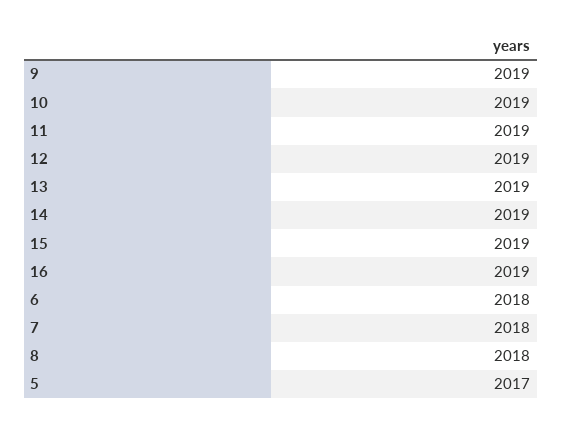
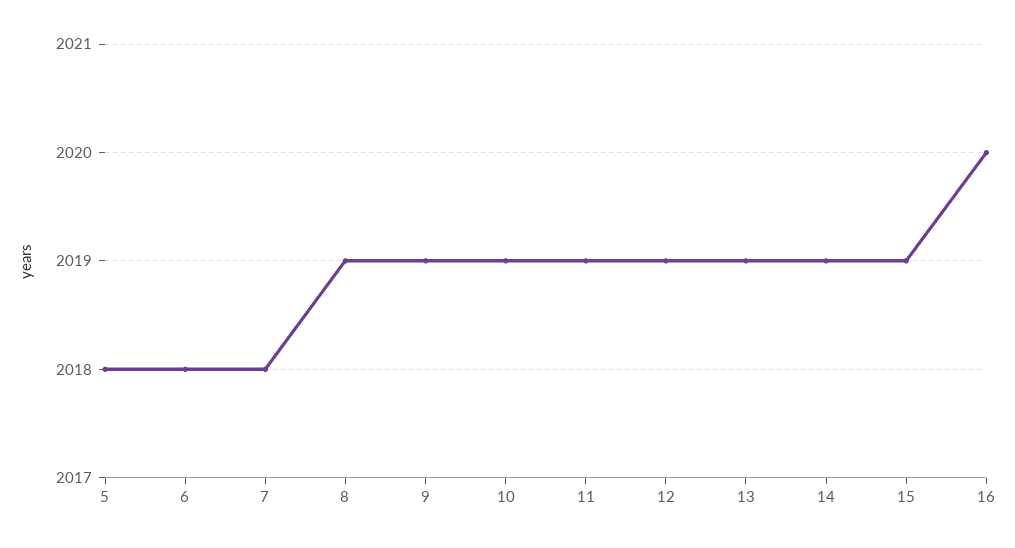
  {
    "9": 2019,
    "10": 2019,
    "11": 2019,
    "12": 2019,
    "13": 2019,
    "14": 2019,
    "15": 2019,
-   "16": 2019,
+   "16": 2020,
    "6": 2018,
    "7": 2018,
-   "8": 2018,
+   "8": 2019,
-   "5": 2017
+   "5": 2018
  }

